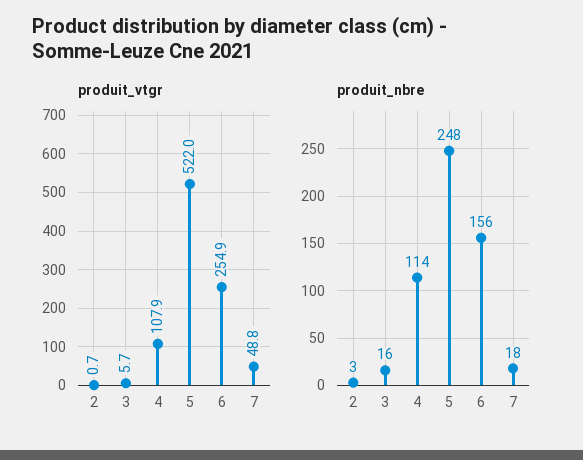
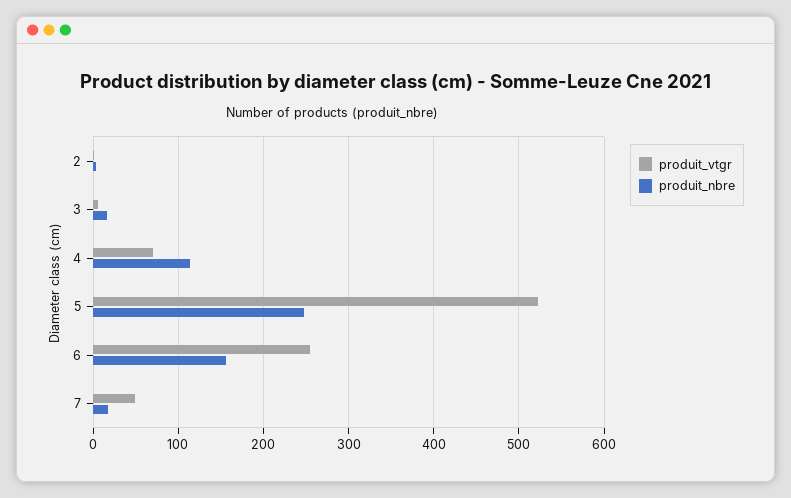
  {
    "produit_vtgr": {
      "2": 0.7,
      "3": 5.7,
-     "4": 107.9,
+     "4": 70,
      "5": 522,
      "6": 254.9,
      "7": 48.8
    },
    "produit_nbre": {
      "2": 3,
      "3": 16,
      "4": 114,
      "5": 248,
      "6": 156,
      "7": 18
    }
  }

